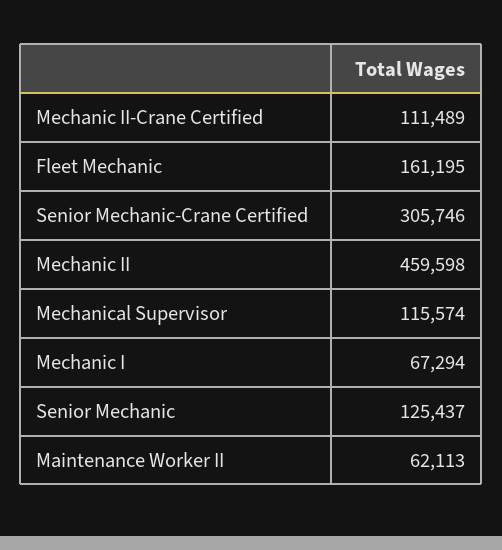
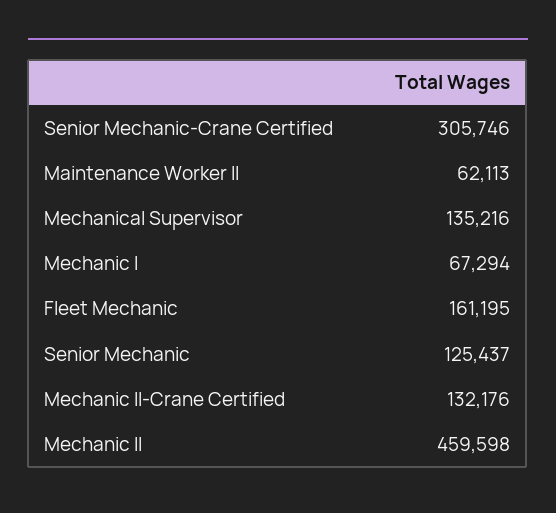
  {
-   "Mechanic II-Crane Certified": 111489,
+   "Mechanic II-Crane Certified": 132176,
    "Fleet Mechanic": 161195,
    "Senior Mechanic-Crane Certified": 305746,
    "Mechanic II": 459598,
-   "Mechanical Supervisor": 115574,
+   "Mechanical Supervisor": 135216,
    "Mechanic I": 67294,
    "Senior Mechanic": 125437,
    "Maintenance Worker II": 62113
  }

